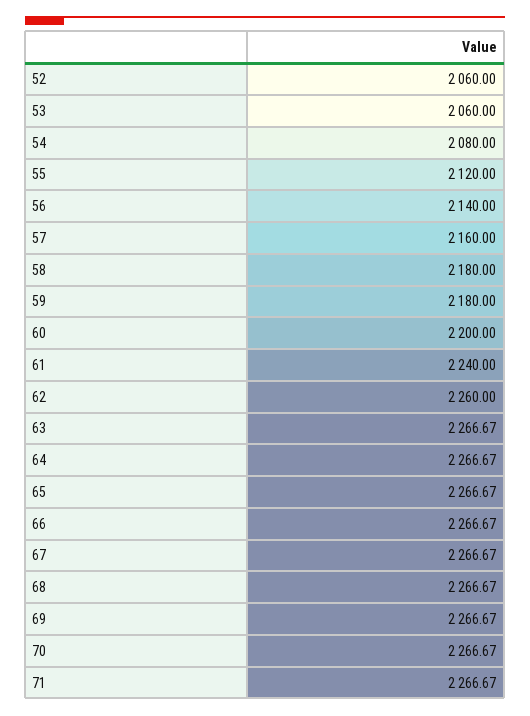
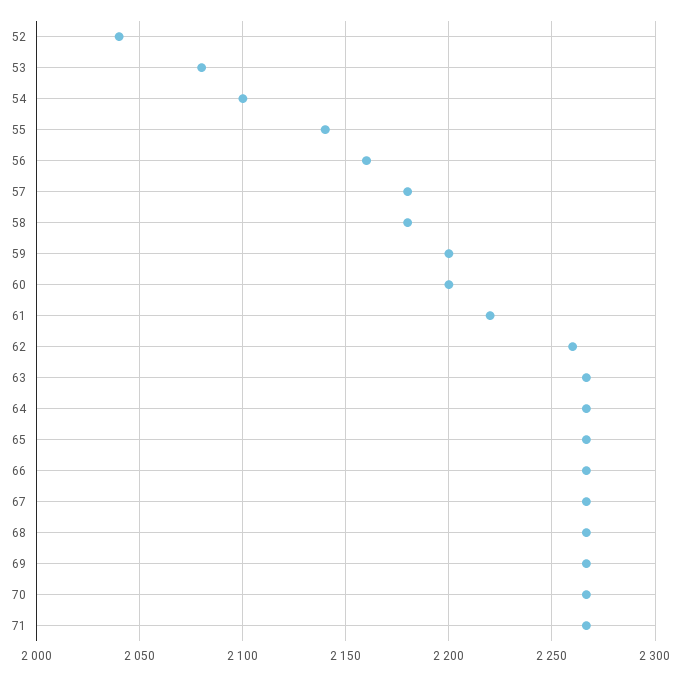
  {
-   "52": 2060,
+   "52": 2040,
-   "53": 2060,
+   "53": 2080,
-   "54": 2080,
+   "54": 2100,
-   "55": 2120,
+   "55": 2140,
-   "56": 2140,
+   "56": 2160,
-   "57": 2160,
+   "57": 2180,
    "58": 2180,
-   "59": 2180,
+   "59": 2200,
    "60": 2200,
-   "61": 2240,
+   "61": 2220,
    "62": 2260,
    "63": 2266.67,
    "64": 2266.67,
    "65": 2266.67,
    "66": 2266.67,
    "67": 2266.67,
    "68": 2266.67,
    "69": 2266.67,
    "70": 2266.67,
    "71": 2266.67
  }

